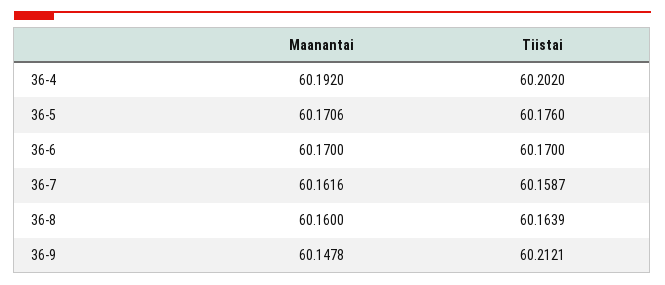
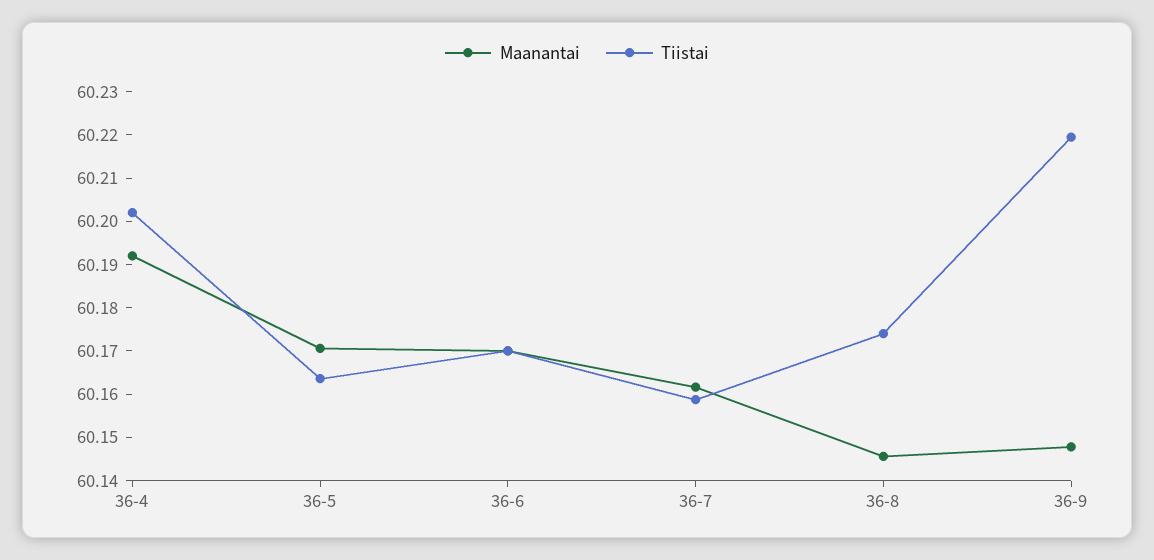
  {
    "Maanantai": {
      "36-4": 60.192,
      "36-5": 60.1706,
      "36-6": 60.17,
      "36-7": 60.1616,
-     "36-8": 60.16,
+     "36-8": 60.146,
      "36-9": 60.1478
    },
    "Tiistai": {
      "36-4": 60.202,
-     "36-5": 60.176,
+     "36-5": 60.164,
      "36-6": 60.17,
      "36-7": 60.1587,
-     "36-8": 60.1639,
+     "36-8": 60.174,
-     "36-9": 60.2121
+     "36-9": 60.22
    }
  }

